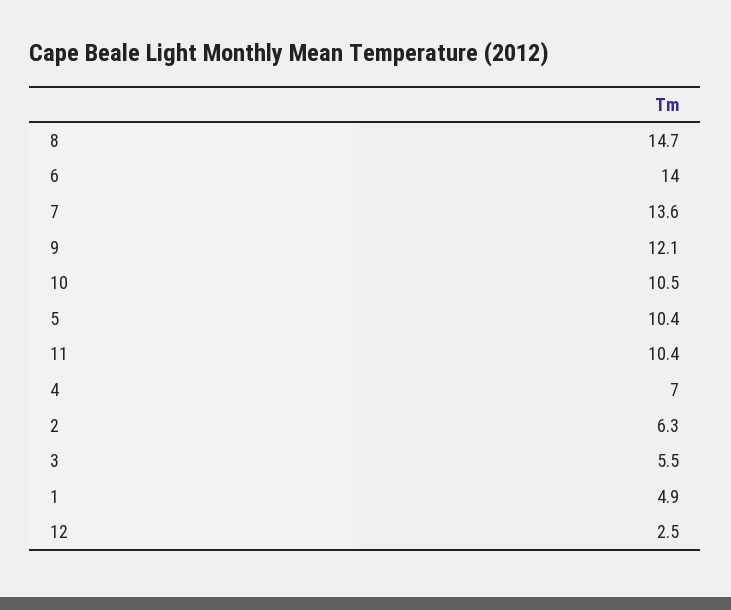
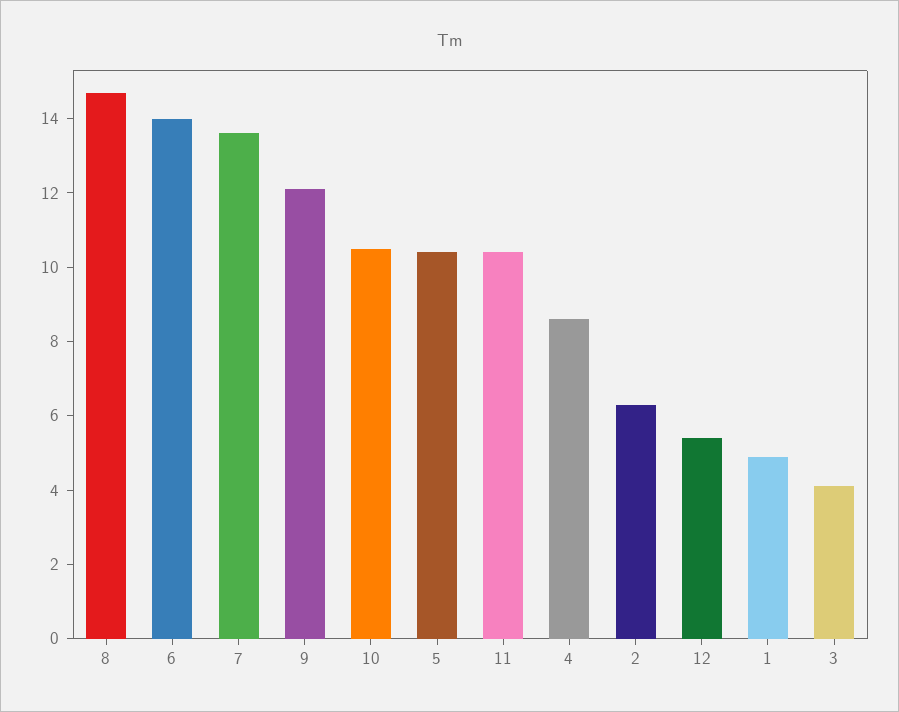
  {
    "8": 14.7,
    "6": 14,
    "7": 13.6,
    "9": 12.1,
    "10": 10.5,
    "5": 10.4,
    "11": 10.4,
-   "4": 7,
+   "4": 8.5,
    "2": 6.3,
-   "3": 5.5,
+   "3": 4,
    "1": 4.9,
-   "12": 2.5
+   "12": 5.5
  }

